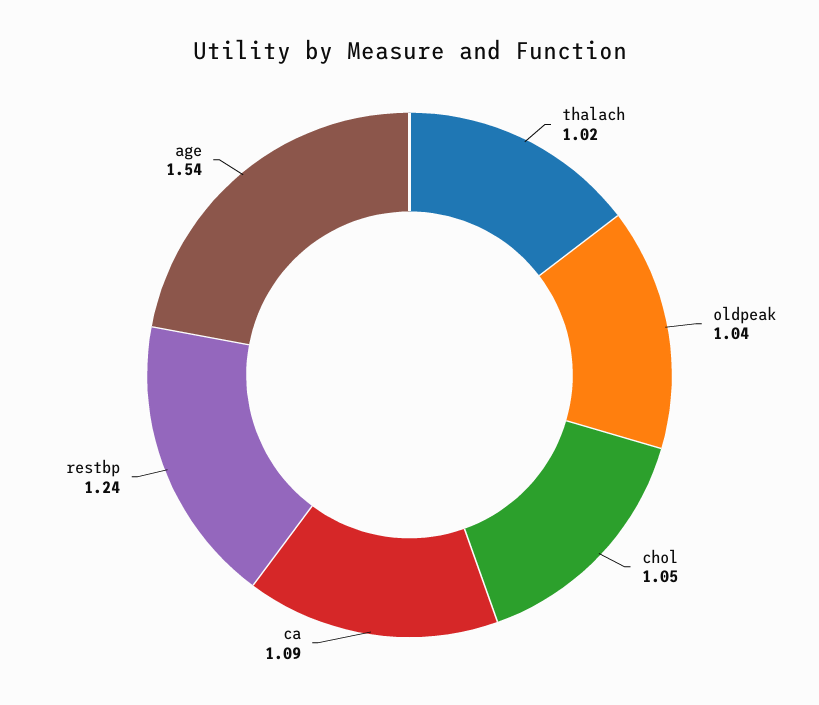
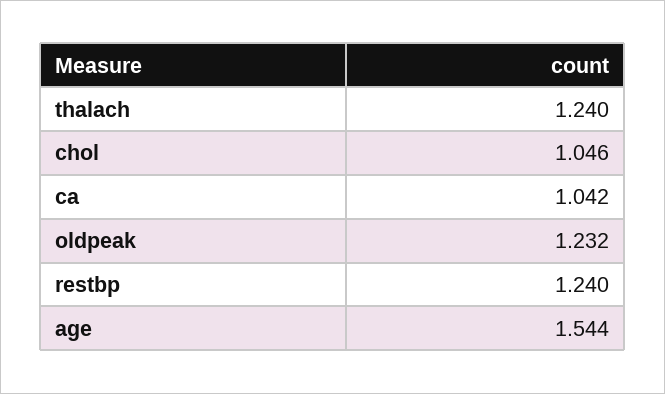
  {
-   "thalach": 1.02,
+   "thalach": 1.24,
-   "oldpeak": 1.04,
+   "oldpeak": 1.232,
    "chol": 1.046,
-   "ca": 1.09,
+   "ca": 1.042,
    "restbp": 1.24,
    "age": 1.544
  }

